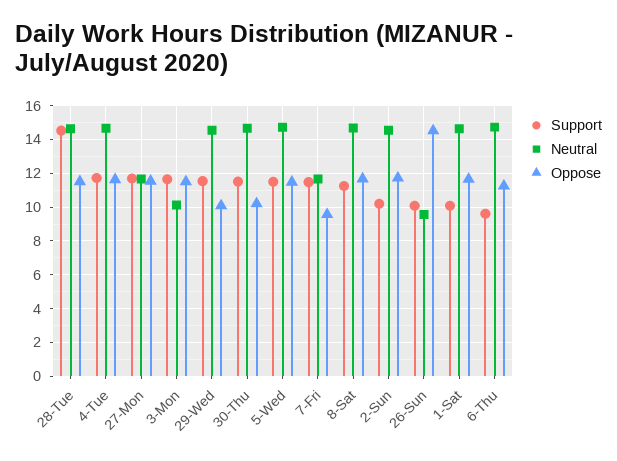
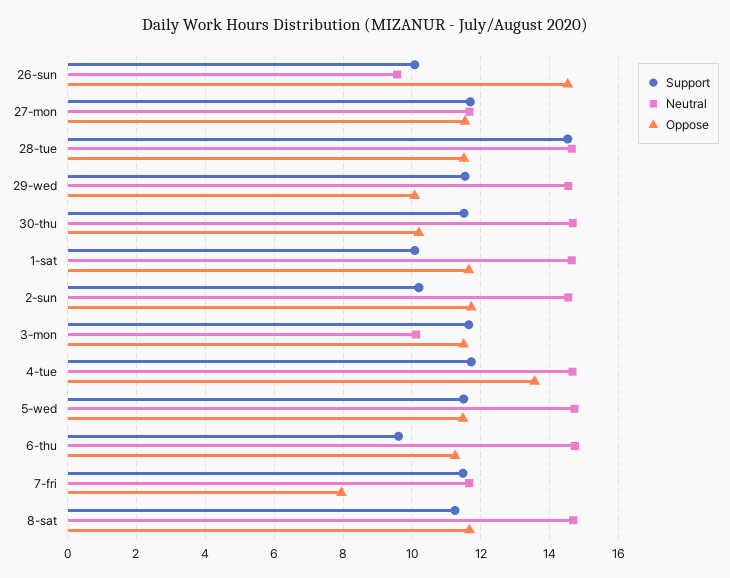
  {
    "Support": {
      "28-Tue": 14.6,
      "4-Tue": 11.8,
      "27-Mon": 11.6,
      "3-Mon": 11.6,
      "29-Wed": 11.6,
      "30-Thu": 11.6,
      "5-Wed": 11.6,
      "7-Fri": 11.4,
      "8-Sat": 11.2,
      "2-Sun": 10.2,
      "26-Sun": 10,
      "1-Sat": 10,
      "6-Thu": 9.6
    },
    "Neutral": {
      "28-Tue": 14.6,
      "4-Tue": 14.6,
      "27-Mon": 11.6,
      "3-Mon": 10.2,
      "29-Wed": 14.6,
      "30-Thu": 14.6,
      "5-Wed": 14.8,
      "7-Fri": 11.6,
      "8-Sat": 14.6,
      "2-Sun": 14.6,
      "26-Sun": 9.6,
      "1-Sat": 14.6,
      "6-Thu": 14.8
    },
    "Oppose": {
      "28-Tue": 11.6,
-     "4-Tue": 11.5,
+     "4-Tue": 13.6,
      "27-Mon": 11.6,
      "3-Mon": 11.6,
      "29-Wed": 10,
      "30-Thu": 10.2,
      "5-Wed": 11.4,
-     "7-Fri": 9.5,
+     "7-Fri": 8,
      "8-Sat": 11.6,
      "2-Sun": 11.8,
      "26-Sun": 14.6,
      "1-Sat": 11.6,
      "6-Thu": 11.2
    }
  }

